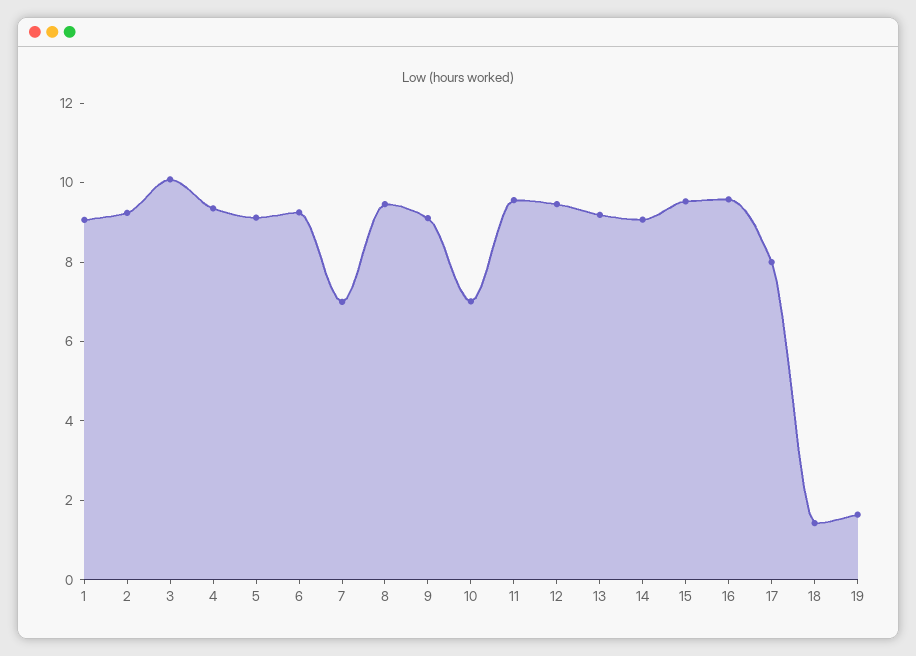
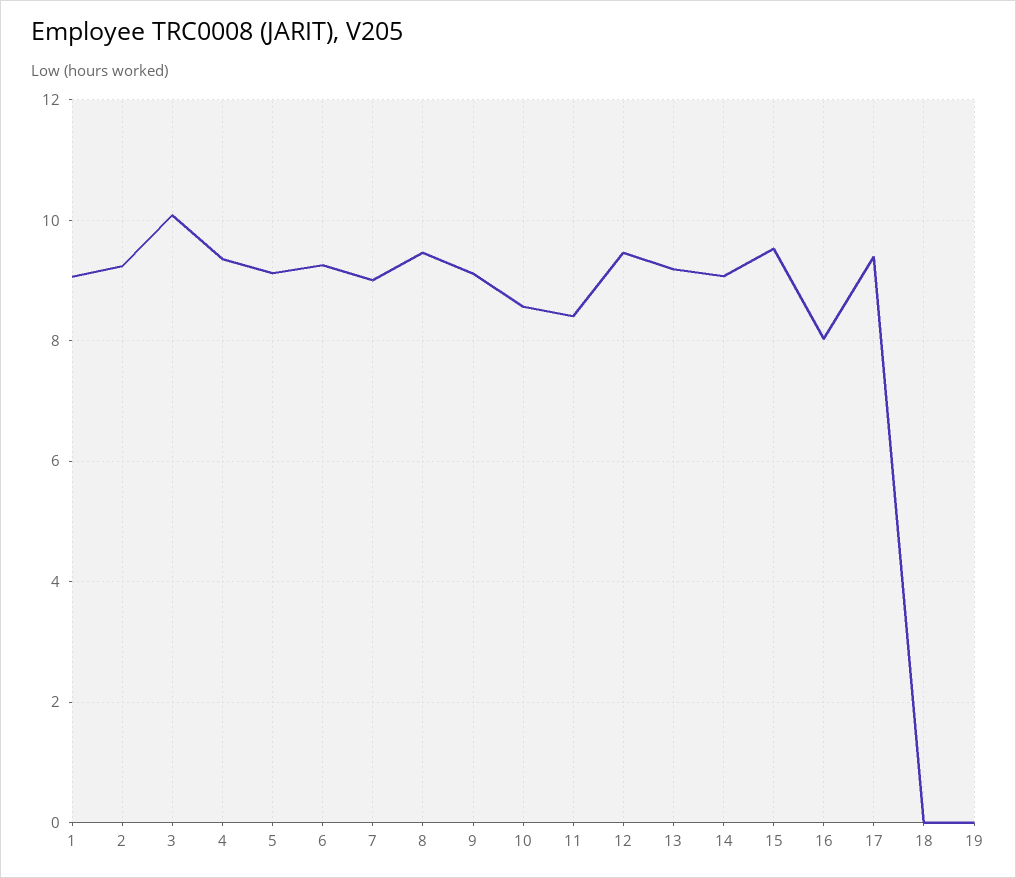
  {
    "1": 9,
    "2": 9.2,
    "3": 10,
    "4": 9.4,
    "5": 9.2,
    "6": 9.2,
-   "7": 7,
+   "7": 9,
    "8": 9.4,
    "9": 9.2,
-   "10": 7,
+   "10": 8.6,
-   "11": 9.5,
+   "11": 8.4,
    "12": 9.4,
    "13": 9.2,
    "14": 9,
    "15": 9.6,
-   "16": 9.5,
+   "16": 8,
-   "17": 8,
+   "17": 9.4,
-   "18": 1.5,
+   "18": 0,
-   "19": 1.5
+   "19": 0
  }

